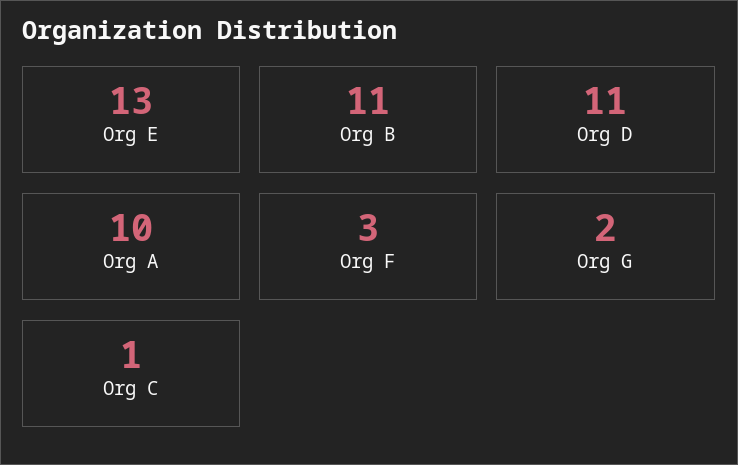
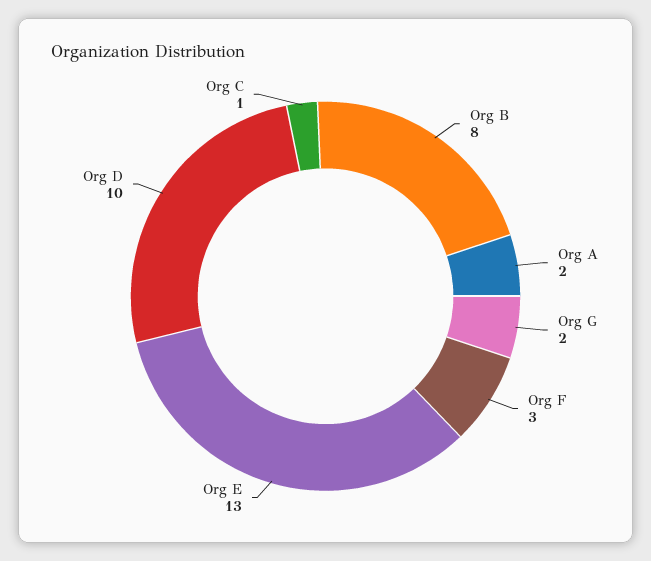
  {
    "Org E": 13,
-   "Org B": 11,
+   "Org B": 8,
-   "Org D": 11,
+   "Org D": 10,
-   "Org A": 10,
+   "Org A": 2,
    "Org F": 3,
    "Org G": 2,
    "Org C": 1
  }

